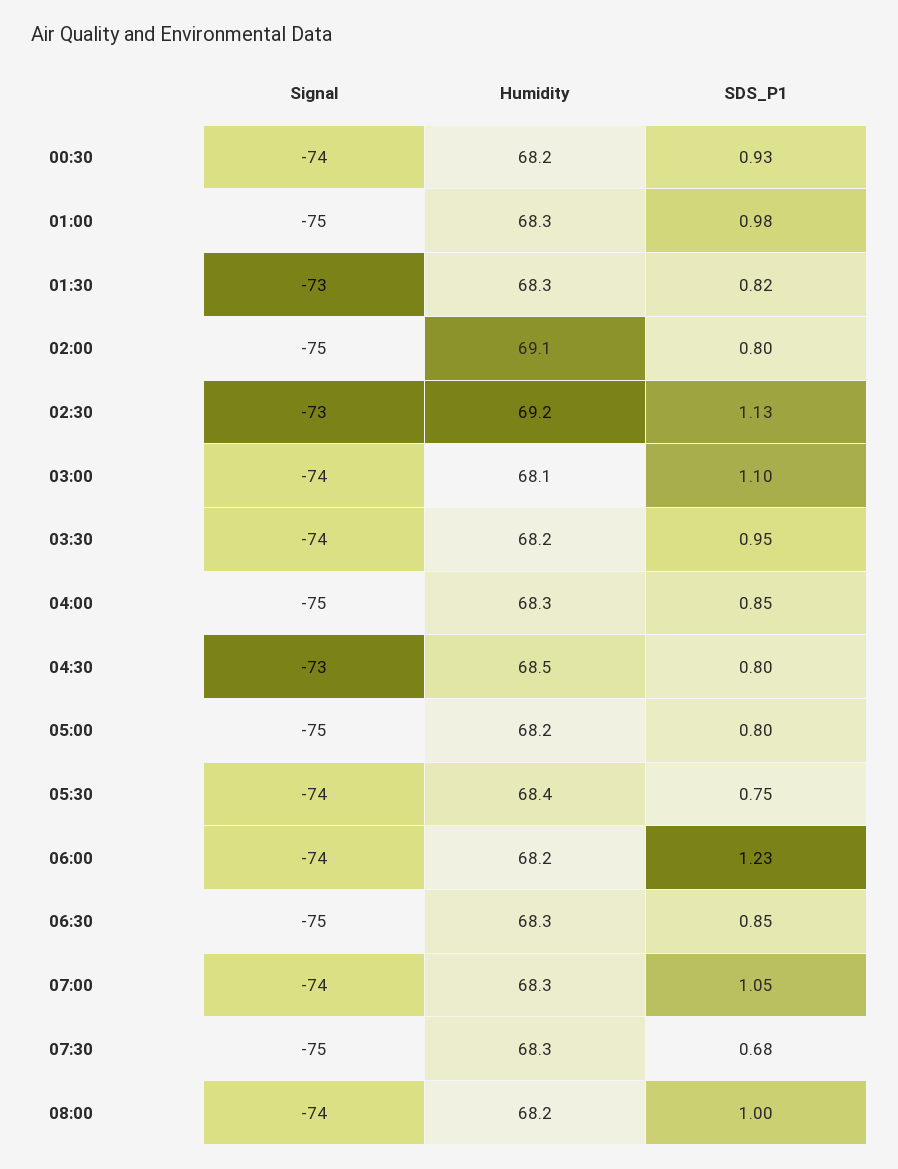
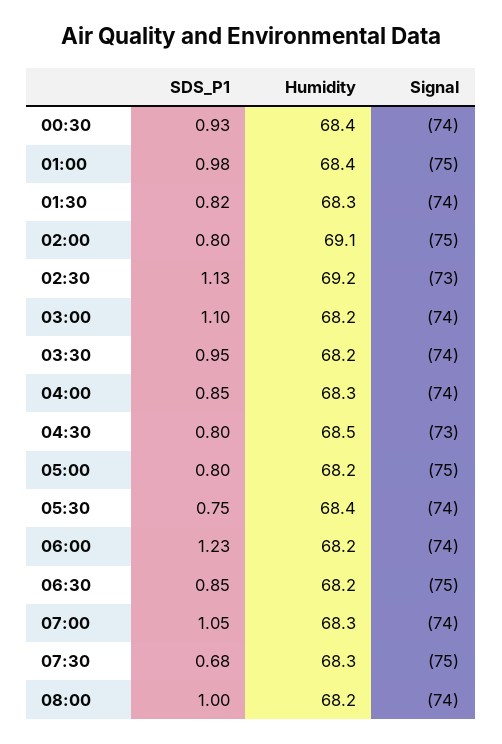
  {
    "Signal": {
      "00:30": -74,
      "01:00": -75,
-     "01:30": -73,
+     "01:30": -74,
      "02:00": -75,
      "02:30": -73,
      "03:00": -74,
      "03:30": -74,
-     "04:00": -75,
+     "04:00": -74,
      "04:30": -73,
      "05:00": -75,
      "05:30": -74,
      "06:00": -74,
      "06:30": -75,
      "07:00": -74,
      "07:30": -75,
      "08:00": -74
    },
    "Humidity": {
-     "00:30": 68.2,
+     "00:30": 68.4,
-     "01:00": 68.3,
+     "01:00": 68.4,
      "01:30": 68.3,
      "02:00": 69.1,
      "02:30": 69.2,
-     "03:00": 68.1,
+     "03:00": 68.2,
      "03:30": 68.2,
      "04:00": 68.3,
      "04:30": 68.5,
      "05:00": 68.2,
      "05:30": 68.4,
      "06:00": 68.2,
-     "06:30": 68.3,
+     "06:30": 68.2,
      "07:00": 68.3,
      "07:30": 68.3,
      "08:00": 68.2
    },
    "SDS_P1": {
      "00:30": 0.93,
      "01:00": 0.98,
      "01:30": 0.82,
      "02:00": 0.8,
      "02:30": 1.13,
      "03:00": 1.1,
      "03:30": 0.95,
      "04:00": 0.85,
      "04:30": 0.8,
      "05:00": 0.8,
      "05:30": 0.75,
      "06:00": 1.23,
      "06:30": 0.85,
      "07:00": 1.05,
      "07:30": 0.68,
      "08:00": 1
    }
  }

